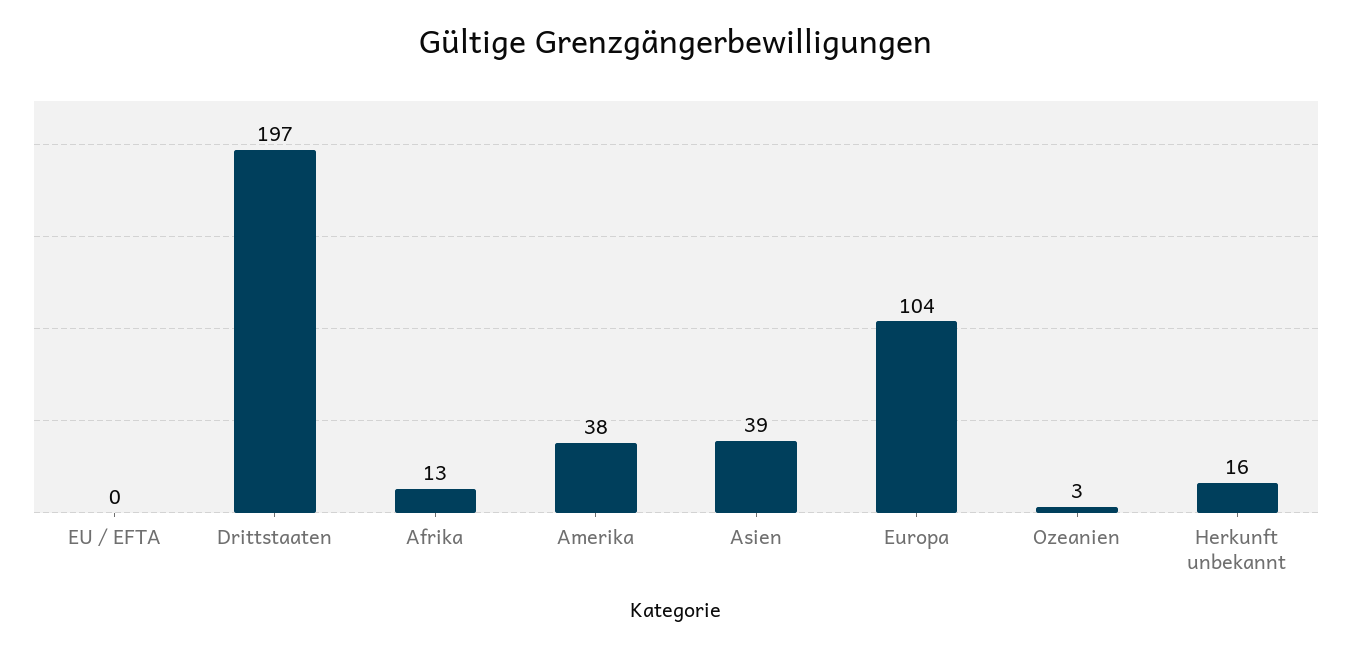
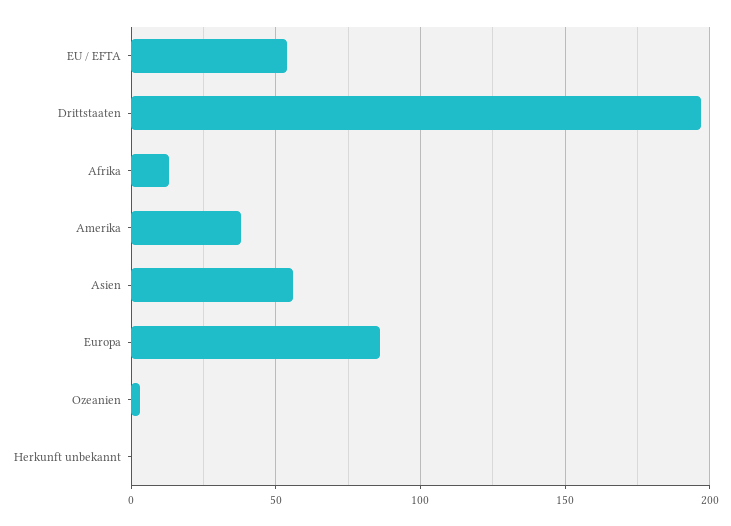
  {
-   "EU / EFTA": 0,
+   "EU / EFTA": 55,
    "Drittstaaten": 197,
    "Afrika": 13,
    "Amerika": 38,
-   "Asien": 39,
+   "Asien": 55,
-   "Europa": 104,
+   "Europa": 85,
    "Ozeanien": 3,
-   "Herkunft unbekannt": 16
+   "Herkunft unbekannt": 0
  }

